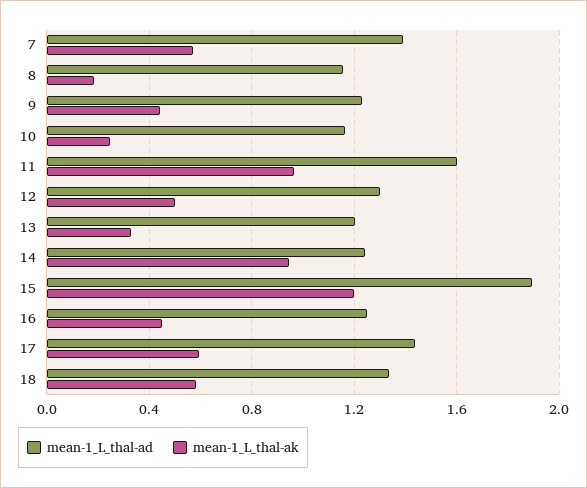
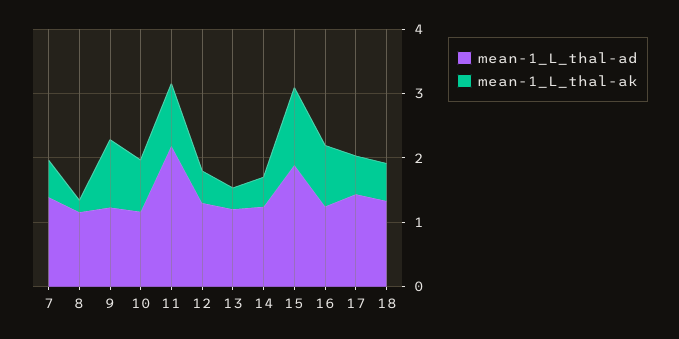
  {
    "mean-1_L_thal-ad": {
      "7": 1.4,
      "8": 1.15,
      "9": 1.25,
      "10": 1.15,
-     "11": 1.6,
+     "11": 2.2,
      "12": 1.3,
      "13": 1.2,
      "14": 1.25,
      "15": 1.9,
      "16": 1.25,
      "17": 1.45,
      "18": 1.35
    },
    "mean-1_L_thal-ak": {
      "7": 0.55,
      "8": 0.2,
-     "9": 0.45,
+     "9": 1,
-     "10": 0.25,
+     "10": 0.8,
      "11": 0.95,
      "12": 0.5,
      "13": 0.35,
-     "14": 0.95,
+     "14": 0.4,
      "15": 1.2,
-     "16": 0.45,
+     "16": 1,
      "17": 0.6,
      "18": 0.6
    }
  }

